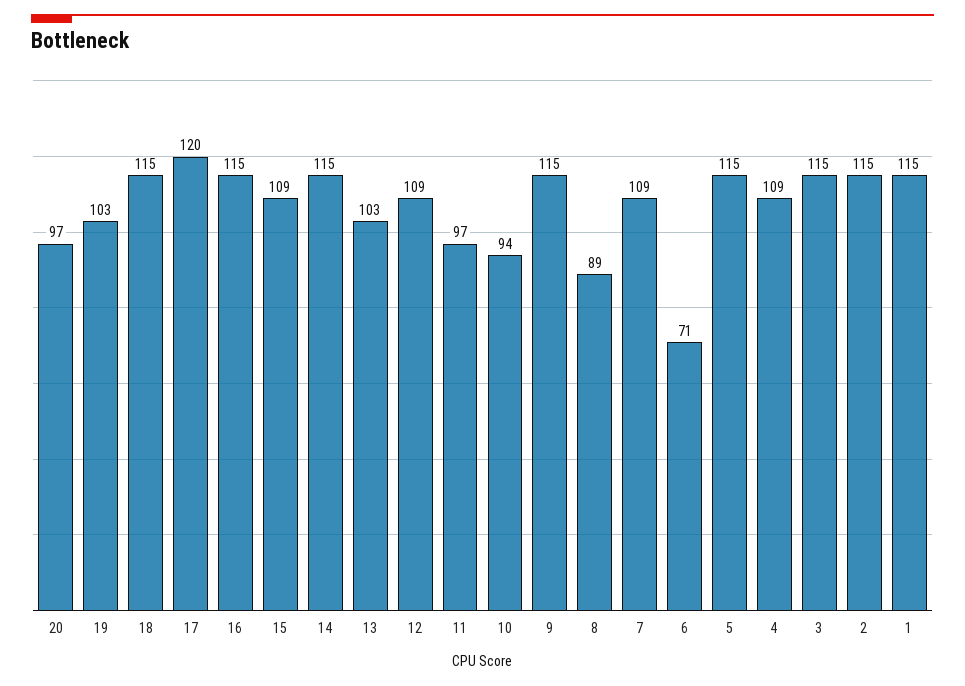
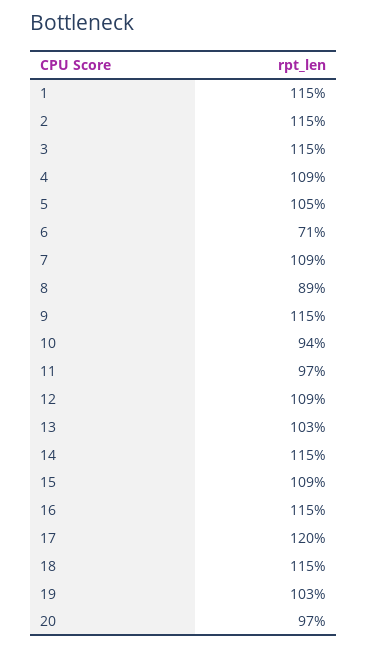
  {
    "20": 97,
    "19": 103,
    "18": 115,
    "17": 120,
    "16": 115,
    "15": 109,
    "14": 115,
    "13": 103,
    "12": 109,
    "11": 97,
    "10": 94,
    "9": 115,
    "8": 89,
    "7": 109,
    "6": 71,
-   "5": 115,
+   "5": 105,
    "4": 109,
    "3": 115,
    "2": 115,
    "1": 115
  }

